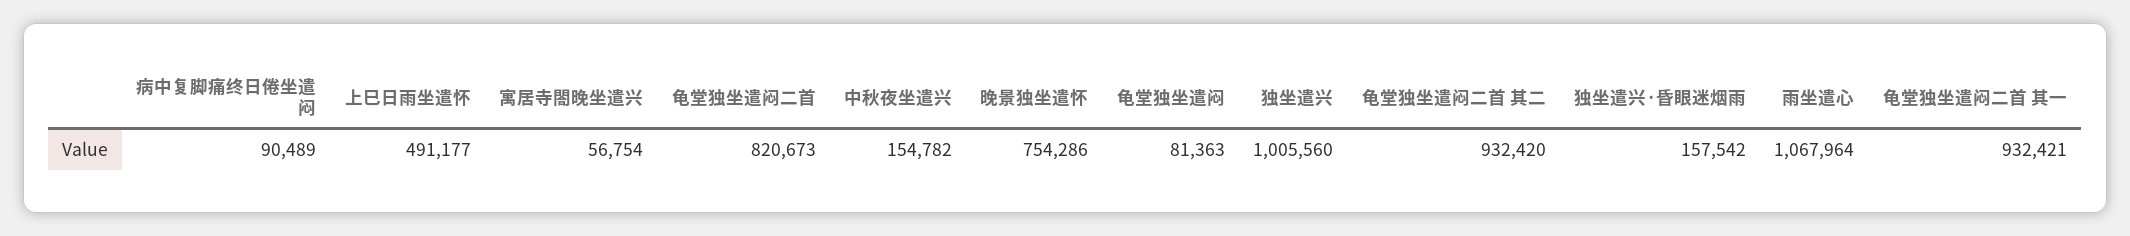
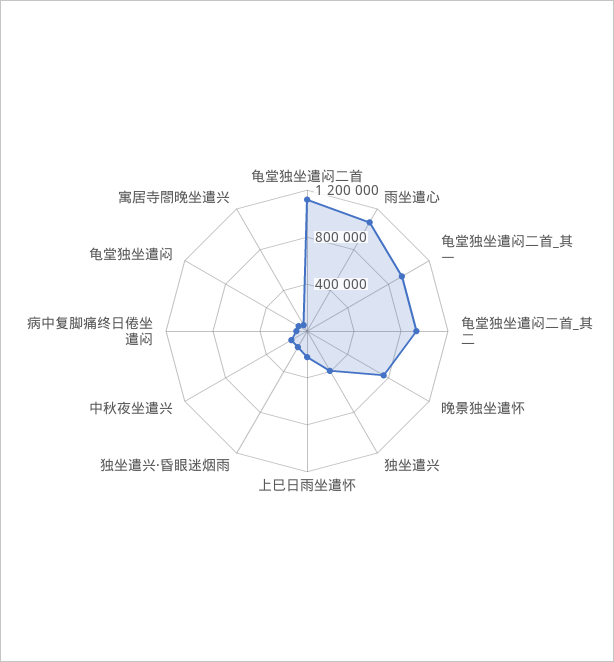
  {
    "病中复脚痛终日倦坐遣闷": 90489,
-   "上巳日雨坐遣怀": 491177,
+   "上巳日雨坐遣怀": 200000,
    "寓居寺閤晚坐遣兴": 56754,
-   "龟堂独坐遣闷二首": 820673,
+   "龟堂独坐遣闷二首": 1100000,
    "中秋夜坐遣兴": 154782,
    "晚景独坐遣怀": 754286,
    "龟堂独坐遣闷": 81363,
-   "独坐遣兴": 1005560,
+   "独坐遣兴": 400000,
    "龟堂独坐遣闷二首 其二": 932420,
    "独坐遣兴·昏眼迷烟雨": 157542,
    "雨坐遣心": 1067964,
    "龟堂独坐遣闷二首 其一": 932421
  }

